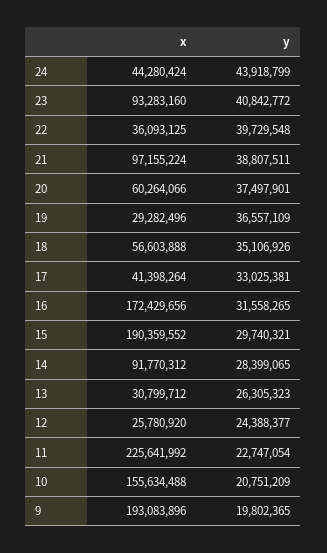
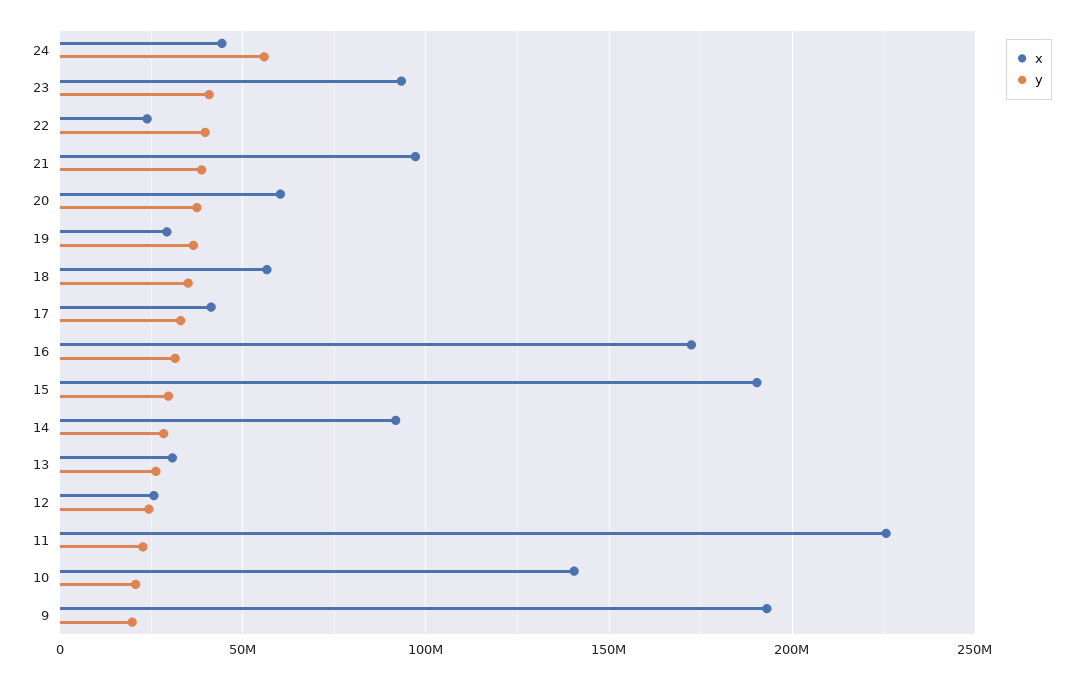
  {
    "x": {
      "24": 44280424,
      "23": 93283160,
-     "22": 36093125,
+     "22": 25000000,
      "21": 97155224,
      "20": 60264066,
      "19": 29282496,
      "18": 56603888,
      "17": 41398264,
      "16": 172429656,
      "15": 190359552,
      "14": 91770312,
      "13": 30799712,
      "12": 25780920,
      "11": 225641992,
-     "10": 155634488,
+     "10": 140000000,
      "9": 193083896
    },
    "y": {
-     "24": 43918799,
+     "24": 55000000,
      "23": 40842772,
      "22": 39729548,
      "21": 38807511,
      "20": 37497901,
      "19": 36557109,
      "18": 35106926,
      "17": 33025381,
      "16": 31558265,
      "15": 29740321,
      "14": 28399065,
      "13": 26305323,
      "12": 24388377,
      "11": 22747054,
      "10": 20751209,
      "9": 19802365
    }
  }

